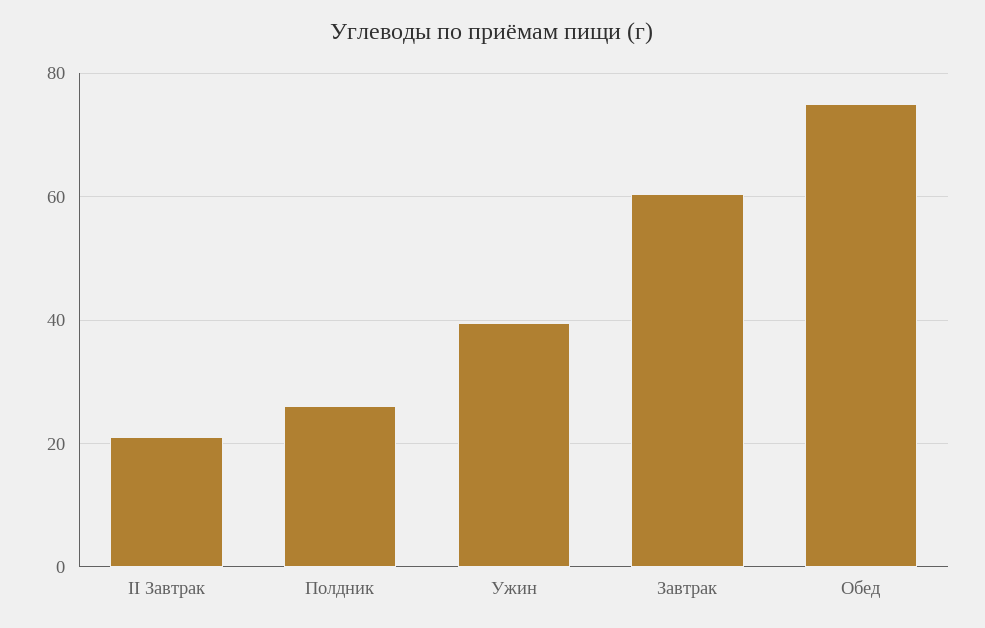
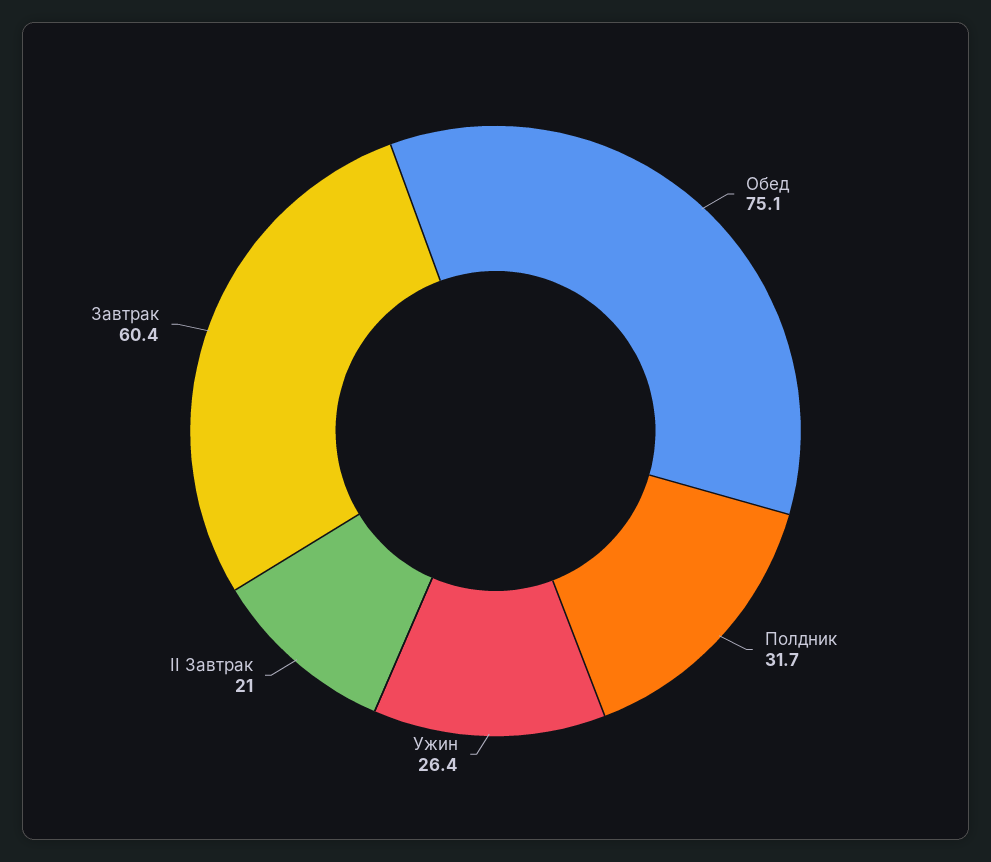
  {
    "II Завтрак": 21,
-   "Полдник": 26,
+   "Полдник": 31.7,
-   "Ужин": 40,
+   "Ужин": 26.4,
    "Завтрак": 60.4,
    "Обед": 75.1
  }

